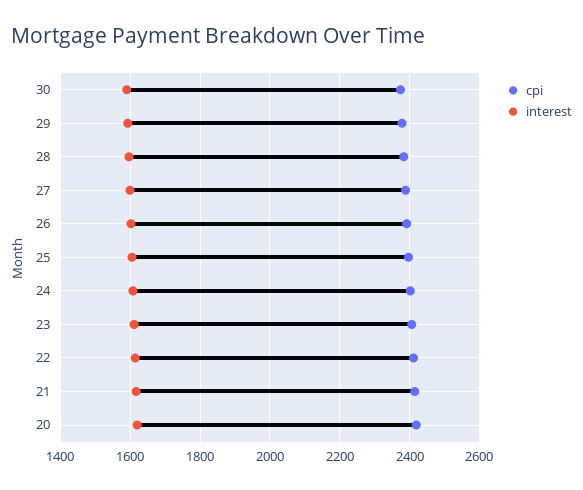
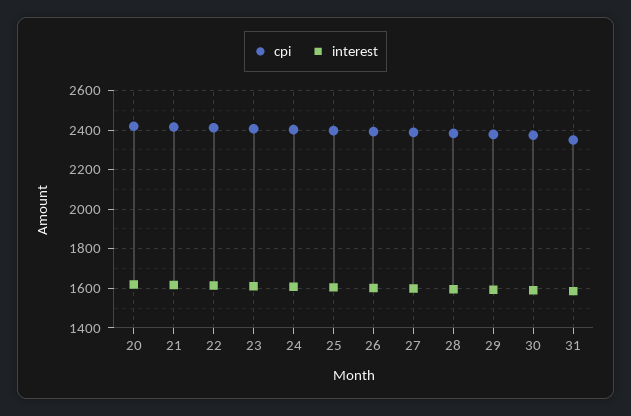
  {
    "cpi": {
      "30": 2380,
      "29": 2380,
      "28": 2380,
      "27": 2380,
      "26": 2400,
      "25": 2400,
      "24": 2400,
      "23": 2400,
      "22": 2420,
      "21": 2420,
-     "20": 2420
+     "20": 2420,
+     "31": 2350
    },
    "interest": {
      "30": 1600,
      "29": 1600,
      "28": 1600,
      "27": 1600,
      "26": 1600,
      "25": 1600,
      "24": 1600,
      "23": 1620,
      "22": 1620,
      "21": 1620,
-     "20": 1620
+     "20": 1620,
+     "31": 1600
    }
  }

